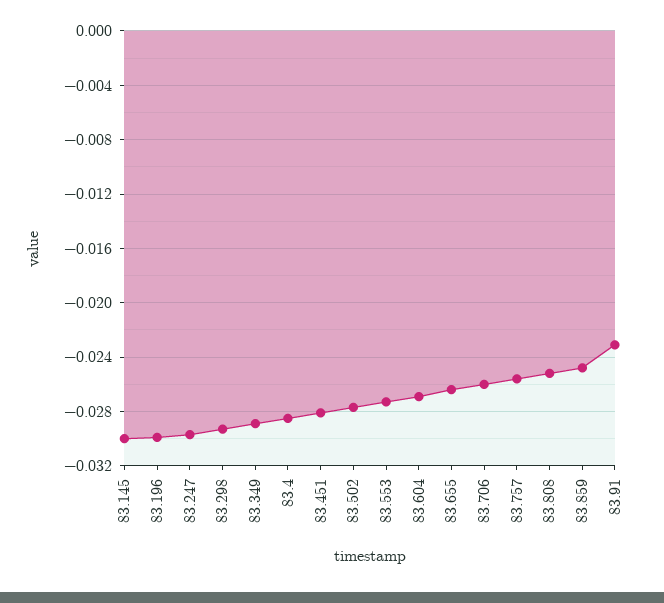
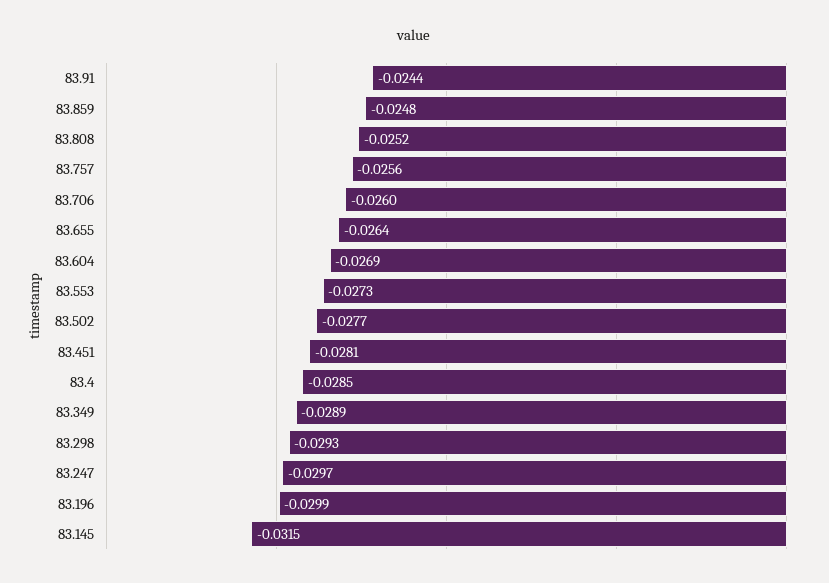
  {
-   "83.145": -0.03,
+   "83.145": -0.0315,
    "83.196": -0.0299,
    "83.247": -0.0297,
    "83.298": -0.0293,
    "83.349": -0.0289,
    "83.4": -0.0285,
    "83.451": -0.0281,
    "83.502": -0.0277,
    "83.553": -0.0273,
    "83.604": -0.0269,
    "83.655": -0.0264,
    "83.706": -0.026,
    "83.757": -0.0256,
    "83.808": -0.0252,
    "83.859": -0.0248,
-   "83.91": -0.023
+   "83.91": -0.0244
  }

